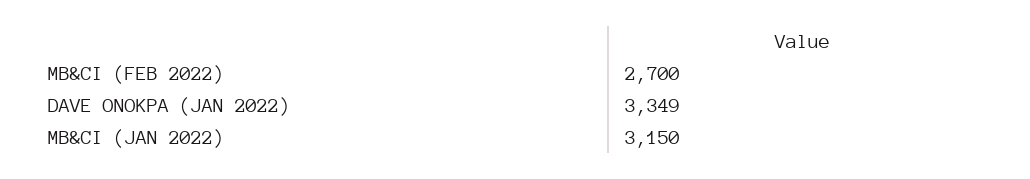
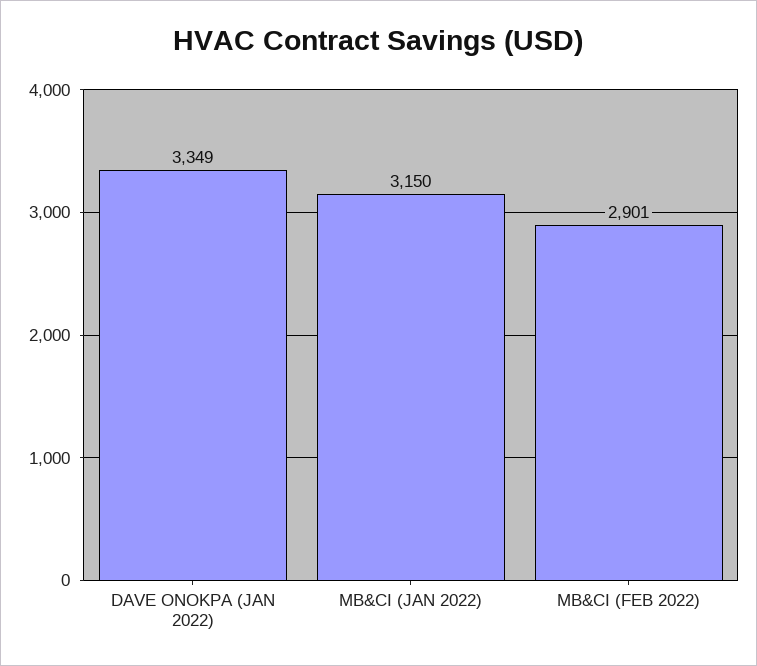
  {
-   "MB&CI (FEB 2022)": 2700,
+   "MB&CI (FEB 2022)": 2901,
    "DAVE ONOKPA (JAN 2022)": 3349,
    "MB&CI (JAN 2022)": 3150
  }

